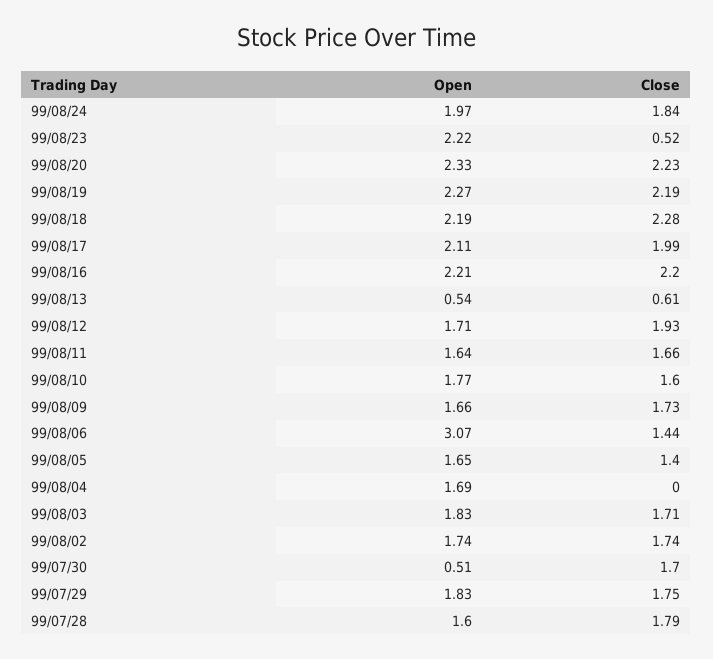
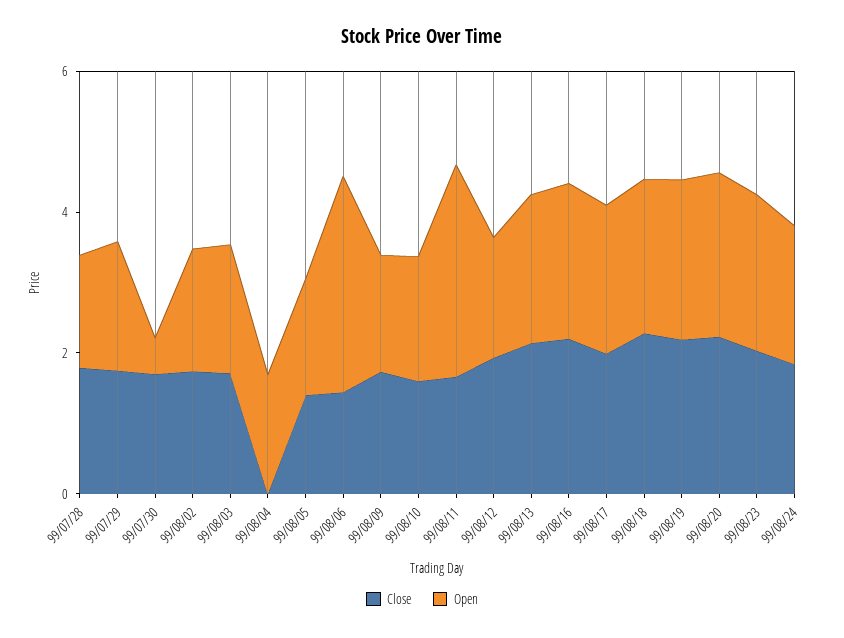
  {
    "Open": {
      "99/08/24": 1.97,
      "99/08/23": 2.22,
      "99/08/20": 2.33,
      "99/08/19": 2.27,
      "99/08/18": 2.19,
      "99/08/17": 2.11,
      "99/08/16": 2.21,
-     "99/08/13": 0.54,
+     "99/08/13": 2,
      "99/08/12": 1.71,
-     "99/08/11": 1.64,
+     "99/08/11": 3,
      "99/08/10": 1.77,
      "99/08/09": 1.66,
      "99/08/06": 3.07,
      "99/08/05": 1.65,
      "99/08/04": 1.69,
      "99/08/03": 1.83,
      "99/08/02": 1.74,
      "99/07/30": 0.51,
      "99/07/29": 1.83,
      "99/07/28": 1.6
    },
    "Close": {
      "99/08/24": 1.84,
-     "99/08/23": 0.52,
+     "99/08/23": 2,
      "99/08/20": 2.23,
      "99/08/19": 2.19,
      "99/08/18": 2.28,
      "99/08/17": 1.99,
      "99/08/16": 2.2,
-     "99/08/13": 0.61,
+     "99/08/13": 2,
      "99/08/12": 1.93,
      "99/08/11": 1.66,
      "99/08/10": 1.6,
      "99/08/09": 1.73,
      "99/08/06": 1.44,
      "99/08/05": 1.4,
      "99/08/04": 0,
      "99/08/03": 1.71,
      "99/08/02": 1.74,
      "99/07/30": 1.7,
      "99/07/29": 1.75,
      "99/07/28": 1.79
    }
  }

